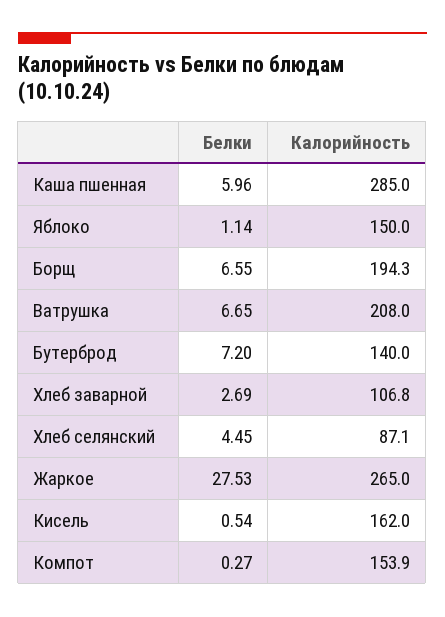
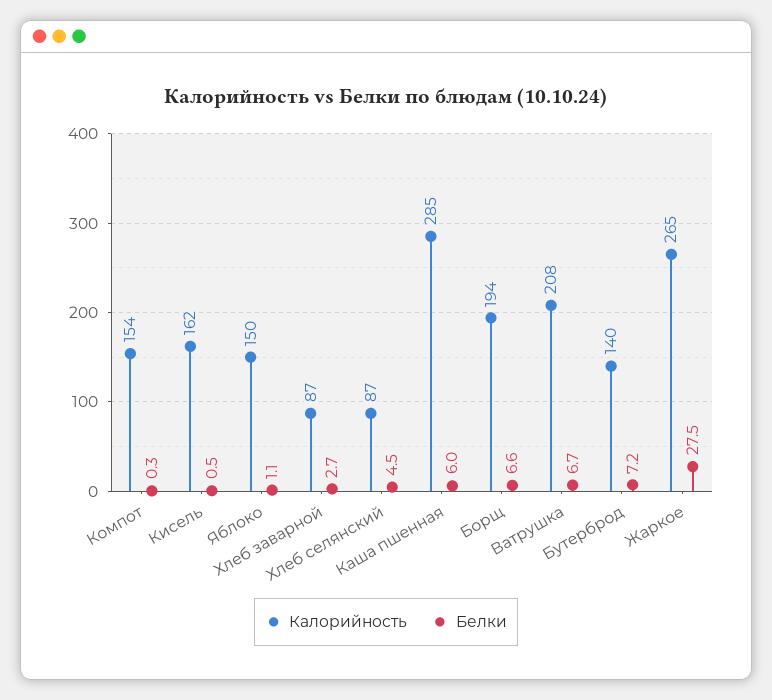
  {
    "Белки": {
      "Каша пшенная": 5.96,
      "Яблоко": 1.14,
      "Борщ": 6.55,
      "Ватрушка": 6.65,
      "Бутерброд": 7.2,
      "Хлеб заварной": 2.69,
      "Хлеб селянский": 4.45,
      "Жаркое": 27.53,
      "Кисель": 0.54,
      "Компот": 0.27
    },
    "Калорийность": {
      "Каша пшенная": 285,
      "Яблоко": 150,
      "Борщ": 194.3,
      "Ватрушка": 208,
      "Бутерброд": 140,
-     "Хлеб заварной": 106.8,
+     "Хлеб заварной": 87,
      "Хлеб селянский": 87.1,
      "Жаркое": 265,
      "Кисель": 162,
      "Компот": 153.9
    }
  }

